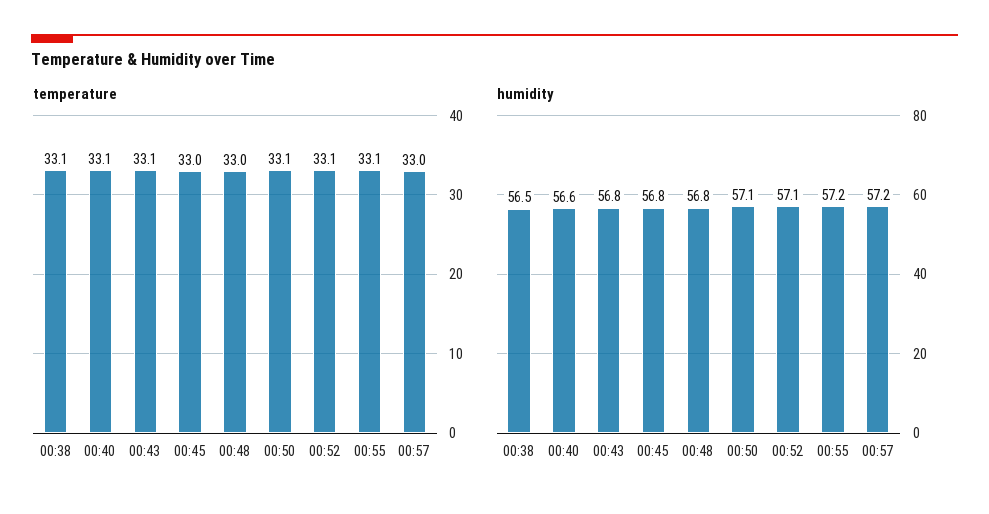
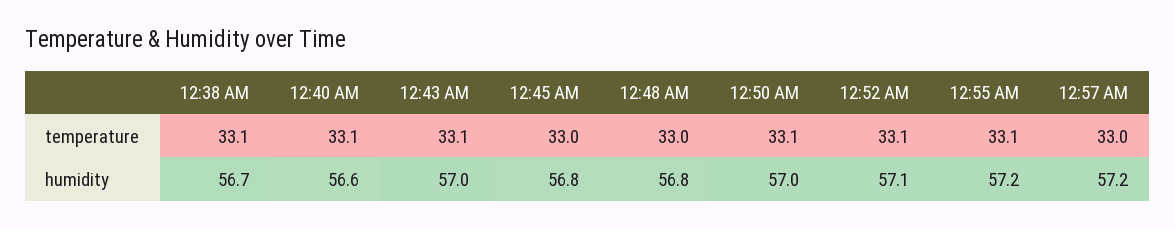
  {
    "temperature": {
      "00:38": 33.1,
      "00:40": 33.1,
      "00:43": 33.1,
      "00:45": 33,
      "00:48": 33,
      "00:50": 33.1,
      "00:52": 33.1,
      "00:55": 33.1,
      "00:57": 33
    },
    "humidity": {
-     "00:38": 56.5,
+     "00:38": 56.7,
      "00:40": 56.6,
-     "00:43": 56.8,
+     "00:43": 57,
      "00:45": 56.8,
      "00:48": 56.8,
-     "00:50": 57.1,
+     "00:50": 57,
      "00:52": 57.1,
      "00:55": 57.2,
      "00:57": 57.2
    }
  }

